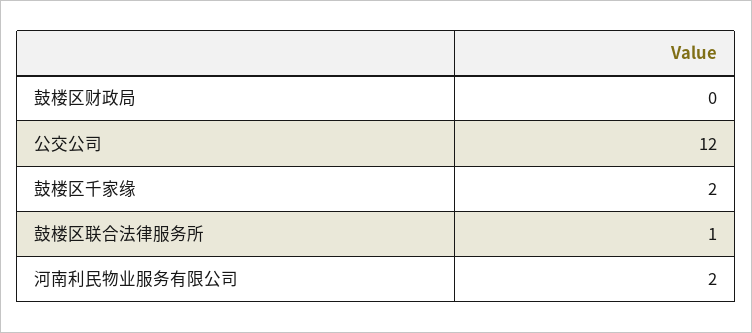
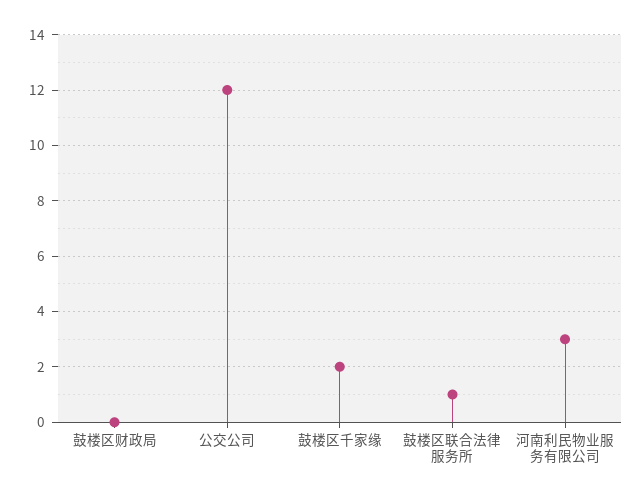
  {
    "鼓楼区财政局": 0,
    "公交公司": 12,
    "鼓楼区千家缘": 2,
    "鼓楼区联合法律服务所": 1,
-   "河南利民物业服务有限公司": 2
+   "河南利民物业服务有限公司": 3
  }

